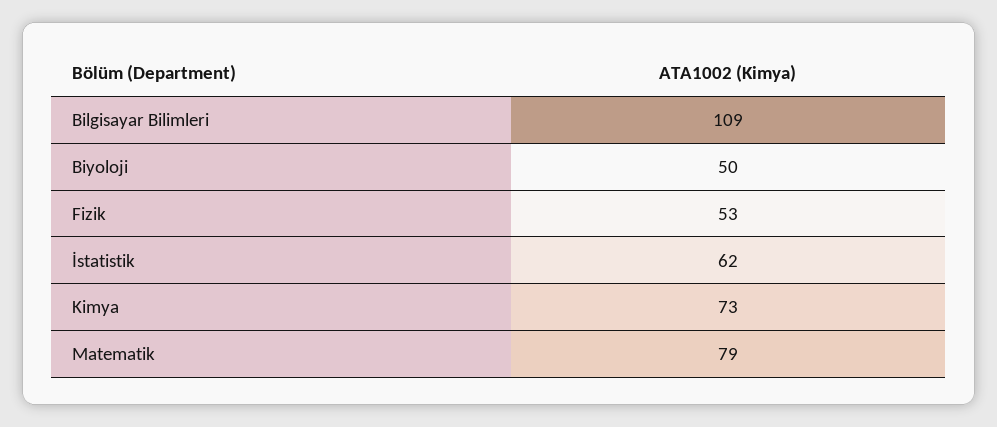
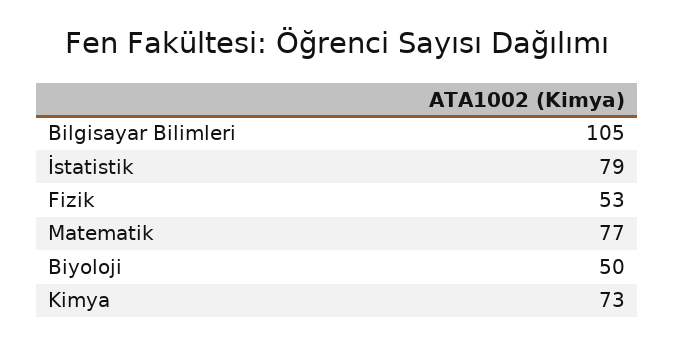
  {
-   "Bilgisayar Bilimleri": 109,
+   "Bilgisayar Bilimleri": 105,
    "Biyoloji": 50,
    "Fizik": 53,
-   "İstatistik": 62,
+   "İstatistik": 79,
    "Kimya": 73,
-   "Matematik": 79
+   "Matematik": 77
  }

